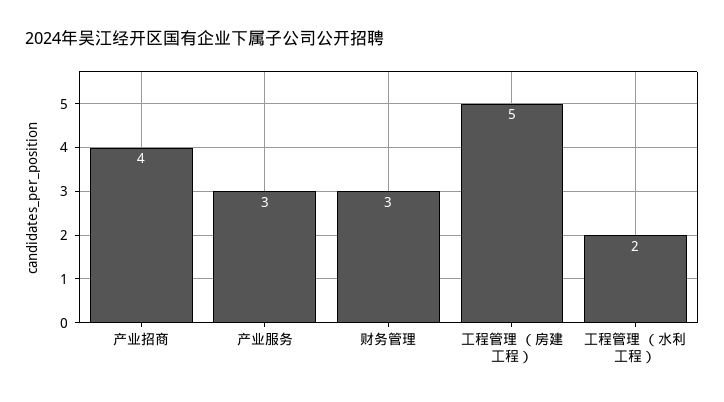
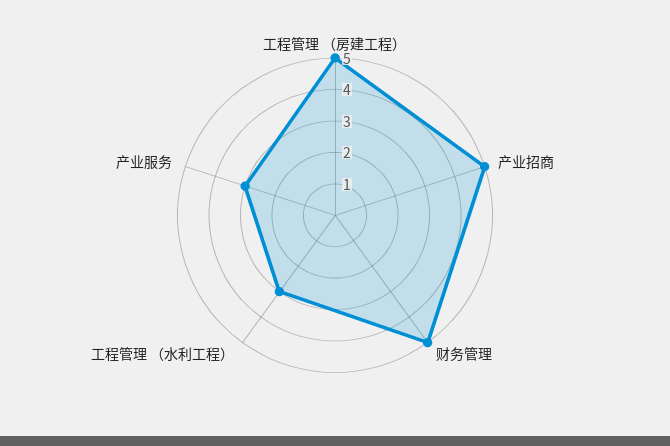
  {
-   "产业招商": 4,
+   "产业招商": 5,
    "产业服务": 3,
-   "财务管理": 3,
+   "财务管理": 5,
    "工程管理 （房建工程）": 5,
-   "工程管理 （水利工程）": 2
+   "工程管理 （水利工程）": 3
  }

